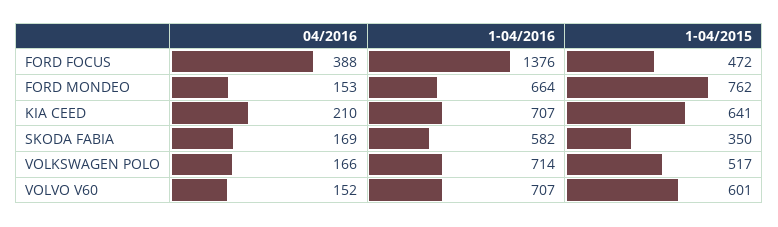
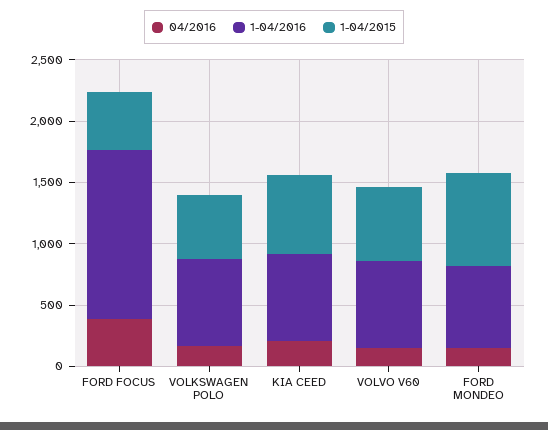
  {
    "04/2016": {
      "FORD FOCUS": 388,
      "FORD MONDEO": 153,
      "KIA CEED": 210,
-     "SKODA FABIA": 169,
      "VOLKSWAGEN POLO": 166,
      "VOLVO V60": 152
    },
    "1-04/2016": {
      "FORD FOCUS": 1376,
      "FORD MONDEO": 664,
      "KIA CEED": 707,
-     "SKODA FABIA": 582,
      "VOLKSWAGEN POLO": 714,
      "VOLVO V60": 707
    },
    "1-04/2015": {
      "FORD FOCUS": 472,
      "FORD MONDEO": 762,
      "KIA CEED": 641,
-     "SKODA FABIA": 350,
      "VOLKSWAGEN POLO": 517,
      "VOLVO V60": 601
    }
  }

